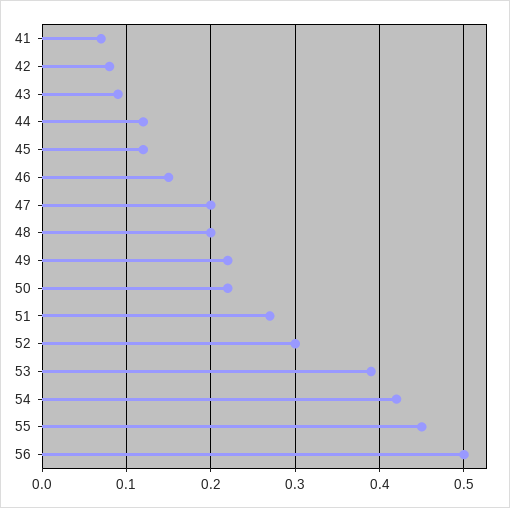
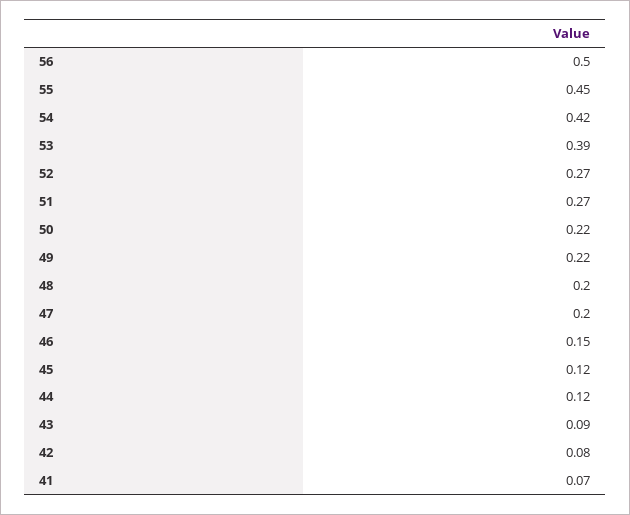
  {
    "41": 0.07,
    "42": 0.08,
    "43": 0.09,
    "44": 0.12,
    "45": 0.12,
    "46": 0.15,
    "47": 0.2,
    "48": 0.2,
    "49": 0.22,
    "50": 0.22,
    "51": 0.27,
-   "52": 0.3,
+   "52": 0.27,
    "53": 0.39,
    "54": 0.42,
    "55": 0.45,
    "56": 0.5
  }

